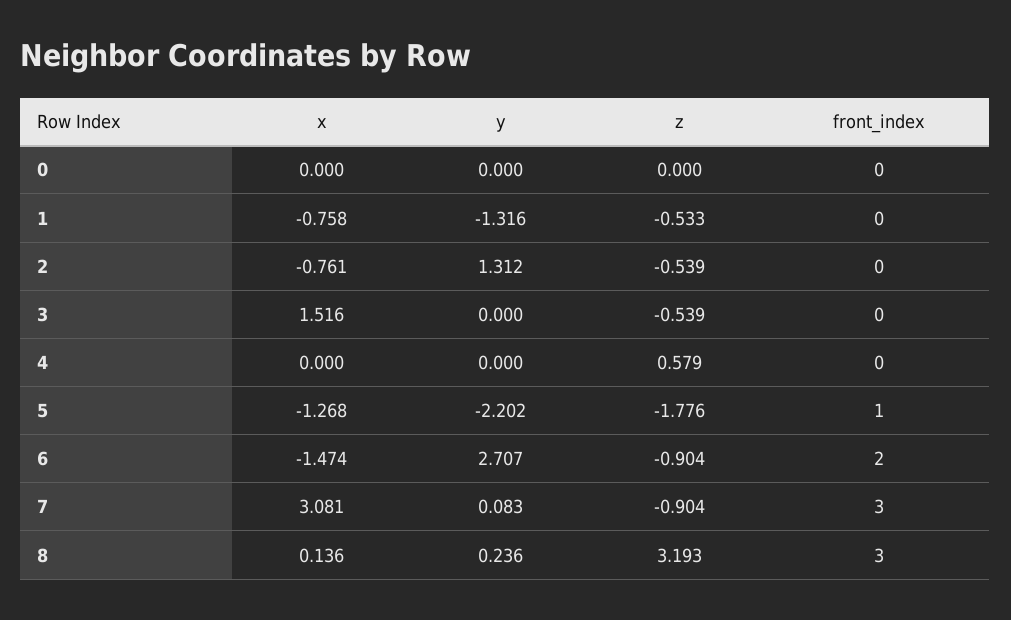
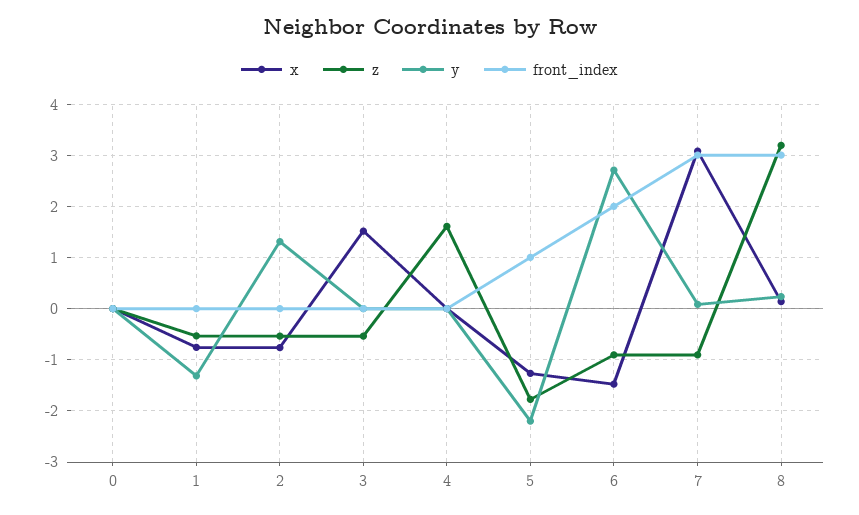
  {
    "x": {
      "0": 0,
      "1": -0.758,
      "2": -0.761,
      "3": 1.516,
      "4": 0,
      "5": -1.268,
      "6": -1.474,
      "7": 3.081,
      "8": 0.136
    },
    "y": {
      "0": 0,
      "1": -1.316,
      "2": 1.312,
      "3": 0,
      "4": 0,
      "5": -2.202,
      "6": 2.707,
      "7": 0.083,
      "8": 0.236
    },
    "z": {
      "0": 0,
      "1": -0.533,
      "2": -0.539,
      "3": -0.539,
-     "4": 0.579,
+     "4": 1.6,
      "5": -1.776,
      "6": -0.904,
      "7": -0.904,
      "8": 3.193
    },
    "front_index": {
      "0": 0,
      "1": 0,
      "2": 0,
      "3": 0,
      "4": 0,
      "5": 1,
      "6": 2,
      "7": 3,
      "8": 3
    }
  }

